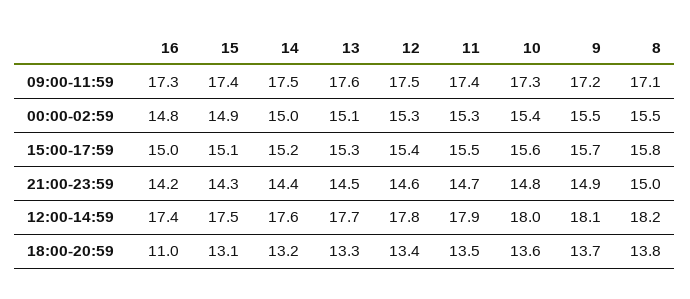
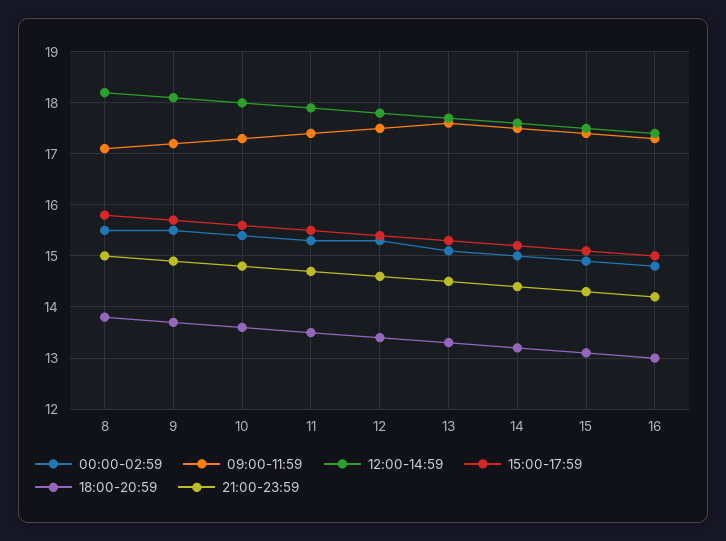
  {
    "09:00-11:59": {
      "16": 17.3,
      "15": 17.4,
      "14": 17.5,
      "13": 17.6,
      "12": 17.5,
      "11": 17.4,
      "10": 17.3,
      "9": 17.2,
      "8": 17.1
    },
    "00:00-02:59": {
      "16": 14.8,
      "15": 14.9,
      "14": 15,
      "13": 15.1,
      "12": 15.3,
      "11": 15.3,
      "10": 15.4,
      "9": 15.5,
      "8": 15.5
    },
    "15:00-17:59": {
      "16": 15,
      "15": 15.1,
      "14": 15.2,
      "13": 15.3,
      "12": 15.4,
      "11": 15.5,
      "10": 15.6,
      "9": 15.7,
      "8": 15.8
    },
    "21:00-23:59": {
      "16": 14.2,
      "15": 14.3,
      "14": 14.4,
      "13": 14.5,
      "12": 14.6,
      "11": 14.7,
      "10": 14.8,
      "9": 14.9,
      "8": 15
    },
    "12:00-14:59": {
      "16": 17.4,
      "15": 17.5,
      "14": 17.6,
      "13": 17.7,
      "12": 17.8,
      "11": 17.9,
      "10": 18,
      "9": 18.1,
      "8": 18.2
    },
    "18:00-20:59": {
-     "16": 11,
+     "16": 13,
      "15": 13.1,
      "14": 13.2,
      "13": 13.3,
      "12": 13.4,
      "11": 13.5,
      "10": 13.6,
      "9": 13.7,
      "8": 13.8
    }
  }

